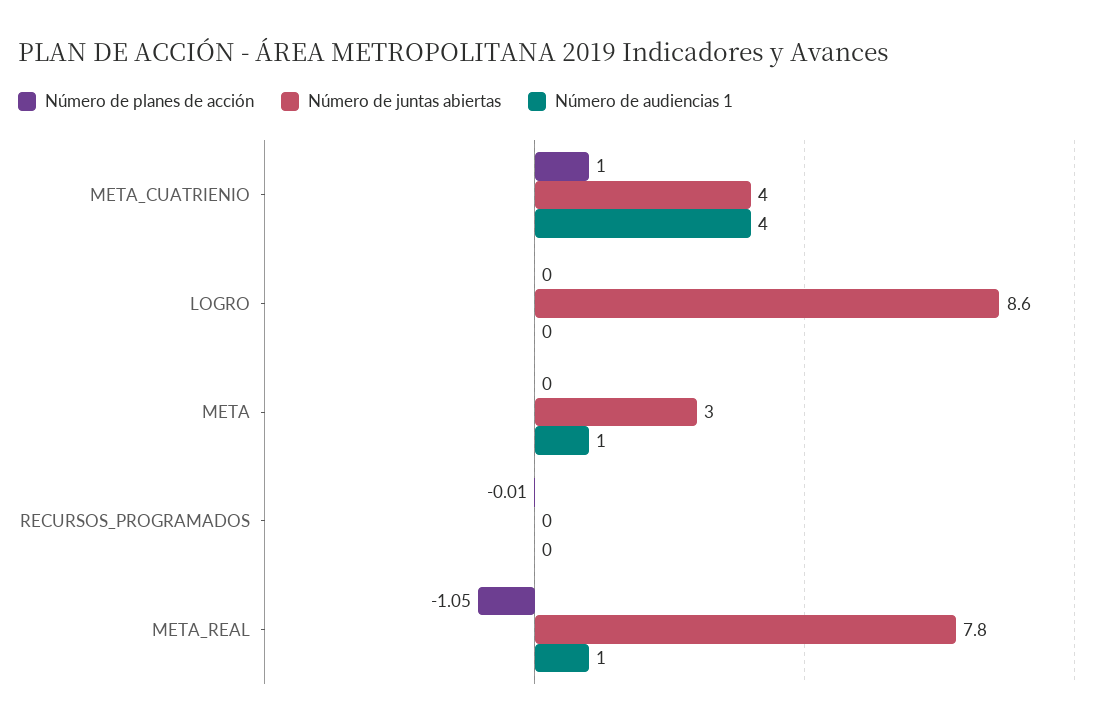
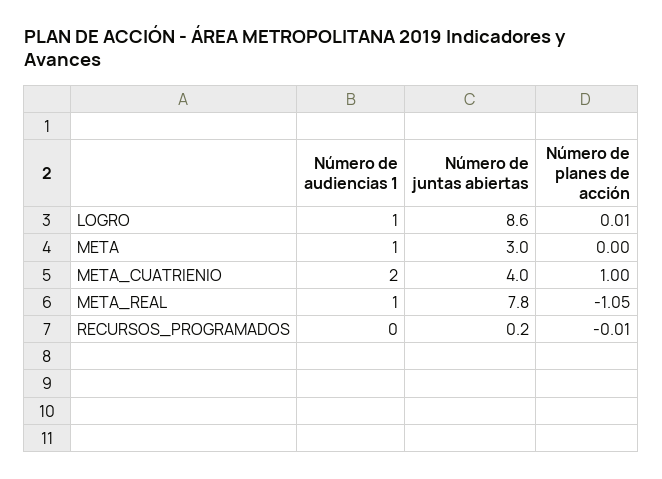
  {
    "Número de planes de acción": {
      "META_CUATRIENIO": 1,
-     "LOGRO": 0,
+     "LOGRO": 0.01,
      "META": 0,
      "RECURSOS_PROGRAMADOS": -0.01,
      "META_REAL": -1.05
    },
    "Número de juntas abiertas": {
      "META_CUATRIENIO": 4,
      "LOGRO": 8.6,
      "META": 3,
-     "RECURSOS_PROGRAMADOS": 0,
+     "RECURSOS_PROGRAMADOS": 0.2,
      "META_REAL": 7.8
    },
    "Número de audiencias 1": {
-     "META_CUATRIENIO": 4,
+     "META_CUATRIENIO": 2,
-     "LOGRO": 0,
+     "LOGRO": 1,
      "META": 1,
      "RECURSOS_PROGRAMADOS": 0,
      "META_REAL": 1
    }
  }

